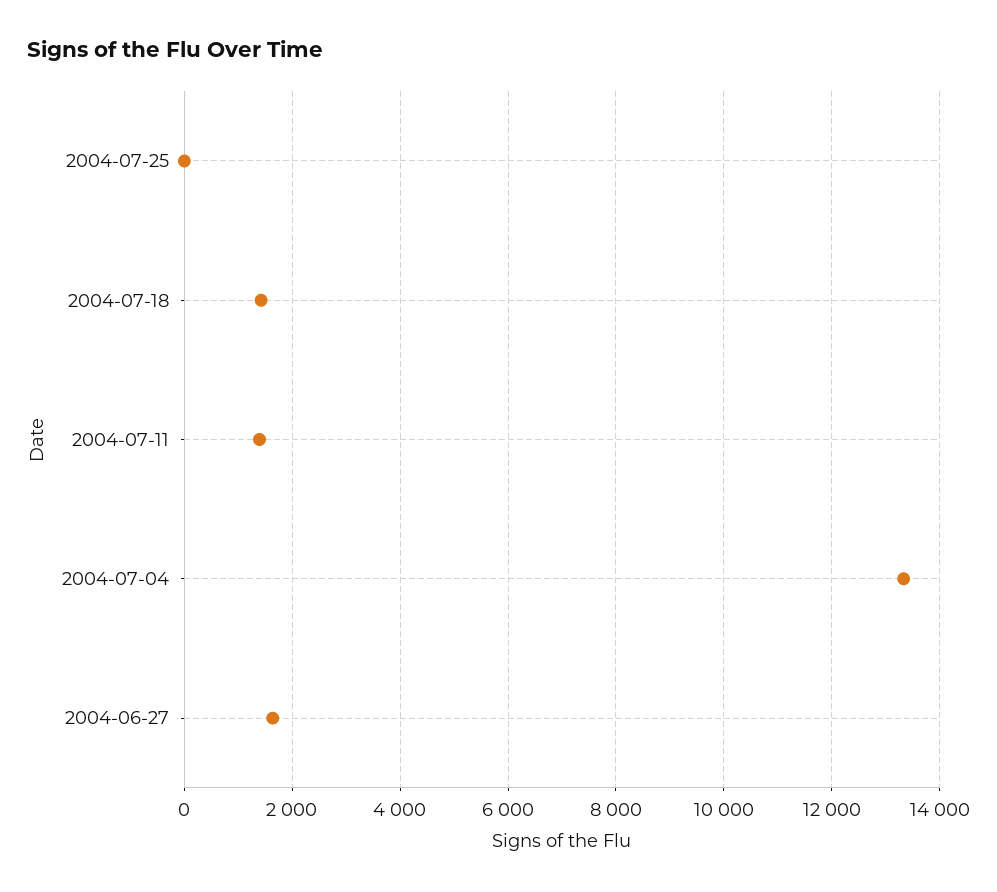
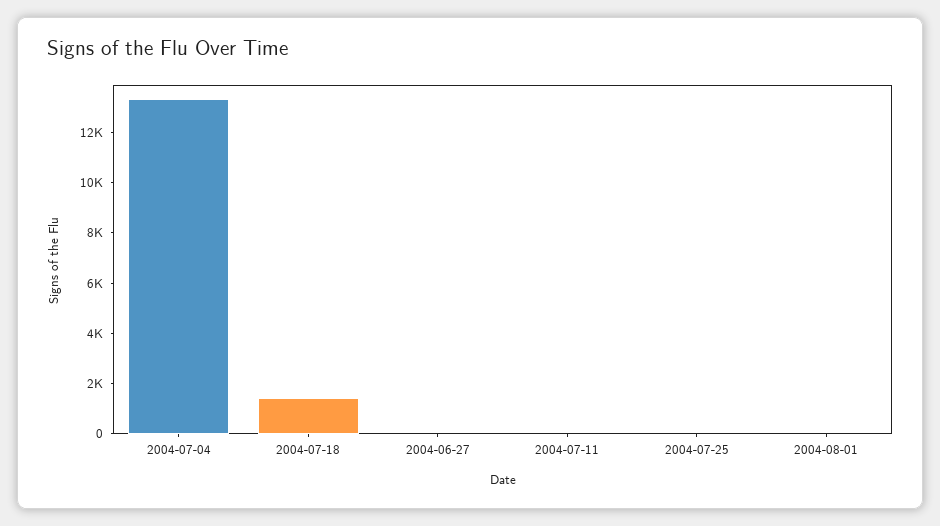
  {
    "2004-07-25": 0,
    "2004-07-18": 1400,
-   "2004-07-11": 1400,
+   "2004-07-11": 0,
    "2004-07-04": 13400,
-   "2004-06-27": 1600
+   "2004-06-27": 0,
+   "2004-08-01": 0
  }

